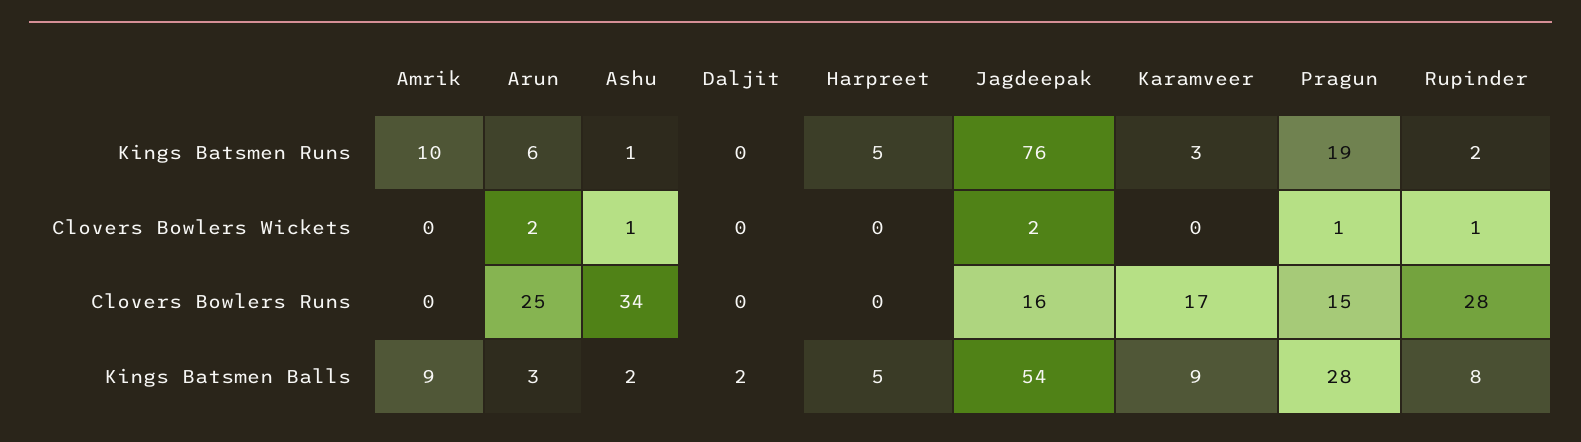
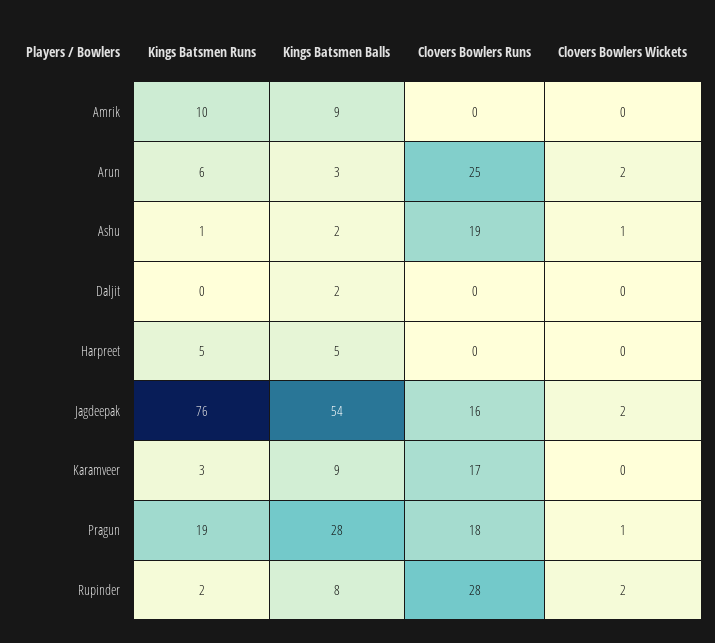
  {
    "Amrik": {
      "Kings Batsmen Runs": 10,
      "Clovers Bowlers Wickets": 0,
      "Clovers Bowlers Runs": 0,
      "Kings Batsmen Balls": 9
    },
    "Arun": {
      "Kings Batsmen Runs": 6,
      "Clovers Bowlers Wickets": 2,
      "Clovers Bowlers Runs": 25,
      "Kings Batsmen Balls": 3
    },
    "Ashu": {
      "Kings Batsmen Runs": 1,
      "Clovers Bowlers Wickets": 1,
-     "Clovers Bowlers Runs": 34,
+     "Clovers Bowlers Runs": 19,
      "Kings Batsmen Balls": 2
    },
    "Daljit": {
      "Kings Batsmen Runs": 0,
      "Clovers Bowlers Wickets": 0,
      "Clovers Bowlers Runs": 0,
      "Kings Batsmen Balls": 2
    },
    "Harpreet": {
      "Kings Batsmen Runs": 5,
      "Clovers Bowlers Wickets": 0,
      "Clovers Bowlers Runs": 0,
      "Kings Batsmen Balls": 5
    },
    "Jagdeepak": {
      "Kings Batsmen Runs": 76,
      "Clovers Bowlers Wickets": 2,
      "Clovers Bowlers Runs": 16,
      "Kings Batsmen Balls": 54
    },
    "Karamveer": {
      "Kings Batsmen Runs": 3,
      "Clovers Bowlers Wickets": 0,
      "Clovers Bowlers Runs": 17,
      "Kings Batsmen Balls": 9
    },
    "Pragun": {
      "Kings Batsmen Runs": 19,
      "Clovers Bowlers Wickets": 1,
-     "Clovers Bowlers Runs": 15,
+     "Clovers Bowlers Runs": 18,
      "Kings Batsmen Balls": 28
    },
    "Rupinder": {
      "Kings Batsmen Runs": 2,
-     "Clovers Bowlers Wickets": 1,
+     "Clovers Bowlers Wickets": 2,
      "Clovers Bowlers Runs": 28,
      "Kings Batsmen Balls": 8
    }
  }

